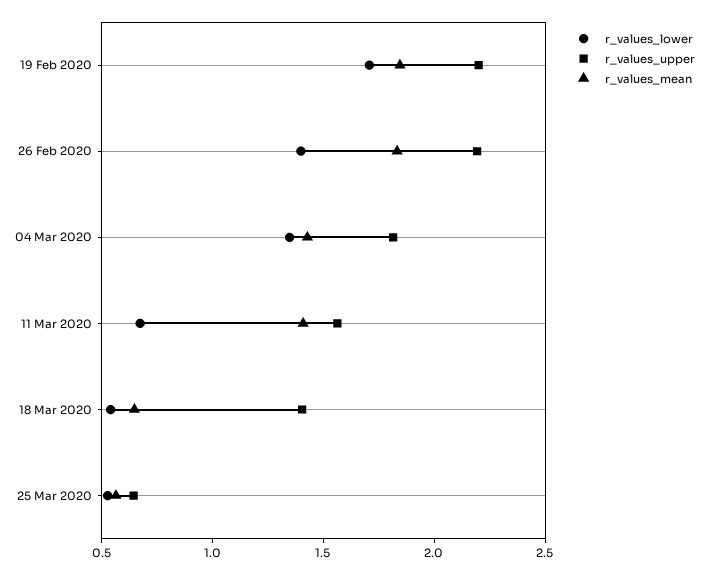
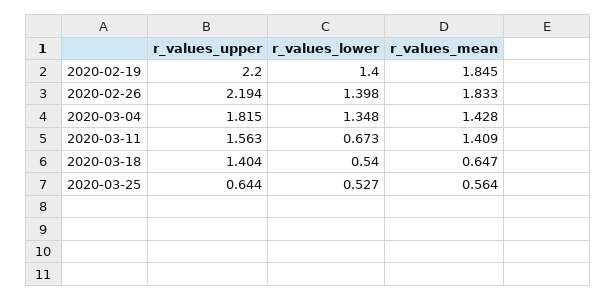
  {
    "r_values_lower": {
-     "19 Feb 2020": 1.7,
+     "19 Feb 2020": 1.4,
      "26 Feb 2020": 1.398,
      "04 Mar 2020": 1.348,
      "11 Mar 2020": 0.673,
      "18 Mar 2020": 0.54,
      "25 Mar 2020": 0.527
    },
    "r_values_upper": {
      "19 Feb 2020": 2.2,
      "26 Feb 2020": 2.194,
      "04 Mar 2020": 1.815,
      "11 Mar 2020": 1.563,
      "18 Mar 2020": 1.404,
      "25 Mar 2020": 0.644
    },
    "r_values_mean": {
      "19 Feb 2020": 1.845,
      "26 Feb 2020": 1.833,
      "04 Mar 2020": 1.428,
      "11 Mar 2020": 1.409,
      "18 Mar 2020": 0.647,
      "25 Mar 2020": 0.564
    }
  }

